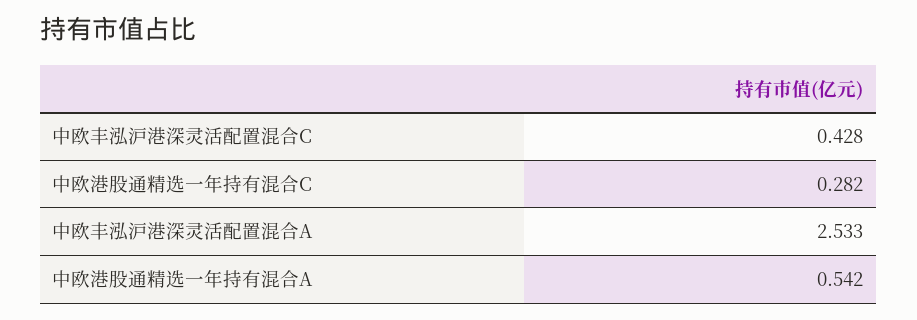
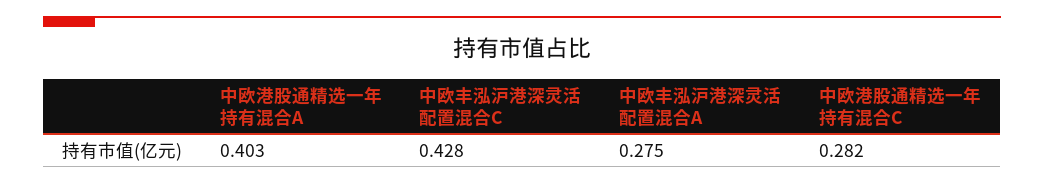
  {
    "中欧丰泓沪港深灵活配置混合C": 0.428,
    "中欧港股通精选一年持有混合C": 0.282,
-   "中欧丰泓沪港深灵活配置混合A": 2.533,
+   "中欧丰泓沪港深灵活配置混合A": 0.275,
-   "中欧港股通精选一年持有混合A": 0.542
+   "中欧港股通精选一年持有混合A": 0.403
  }

